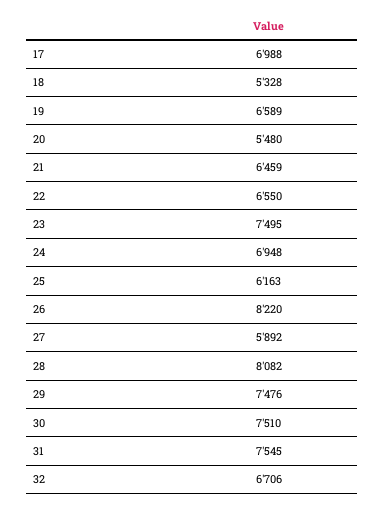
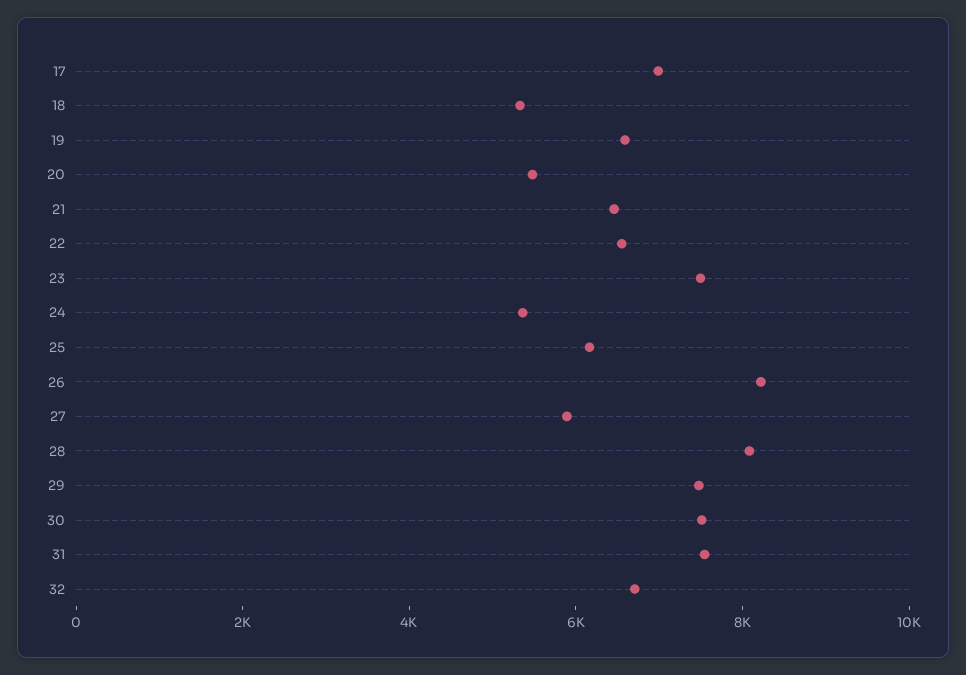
  {
    "17": 6988,
    "18": 5328,
    "19": 6589,
    "20": 5480,
    "21": 6459,
    "22": 6550,
    "23": 7495,
-   "24": 6948,
+   "24": 5500,
    "25": 6163,
    "26": 8220,
    "27": 5892,
    "28": 8082,
    "29": 7476,
    "30": 7510,
    "31": 7545,
    "32": 6706
  }

